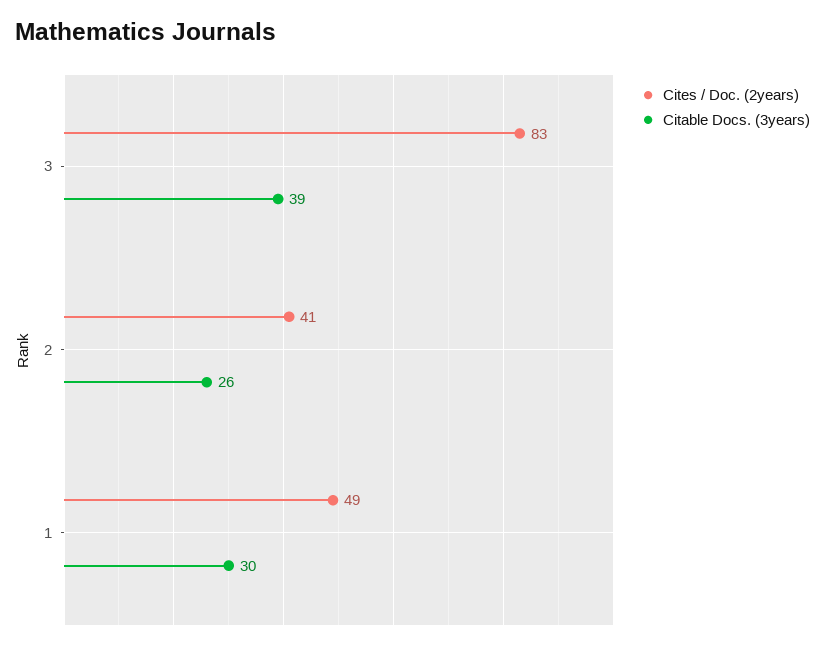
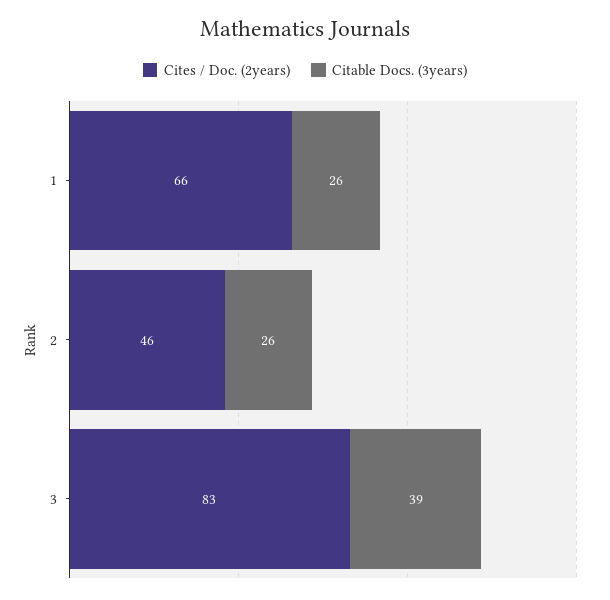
  {
    "Cites / Doc. (2years)": {
      "3": 83,
-     "2": 41,
+     "2": 46,
-     "1": 49
+     "1": 66
    },
    "Citable Docs. (3years)": {
      "3": 39,
      "2": 26,
-     "1": 30
+     "1": 26
    }
  }

